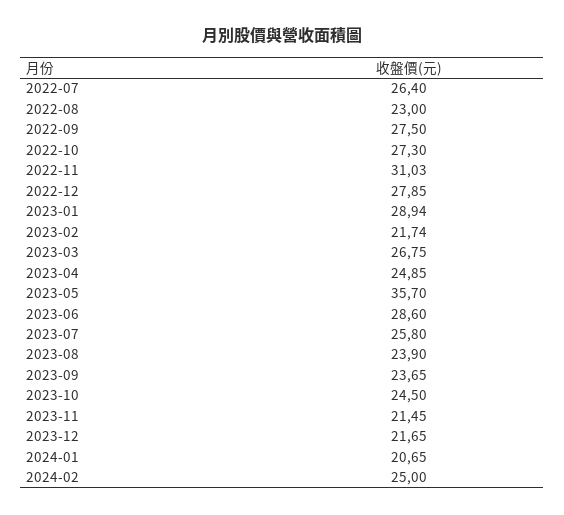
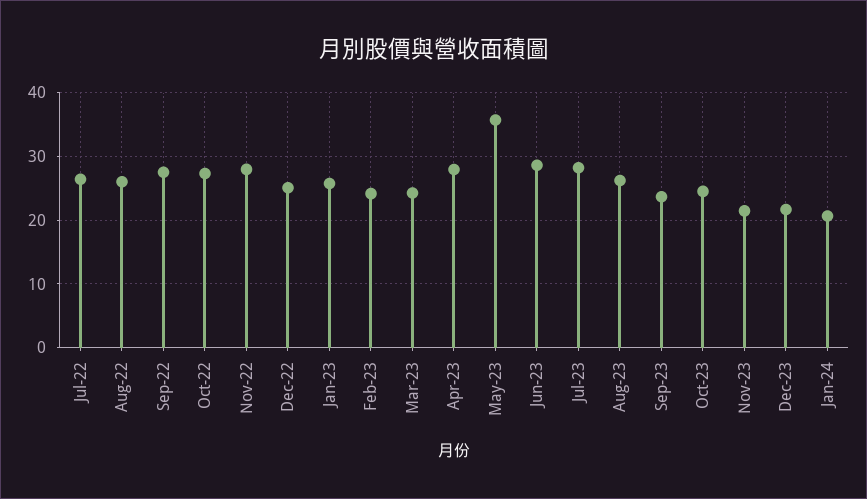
  {
    "2022-07": 26.4,
-   "2022-08": 23,
+   "2022-08": 26,
    "2022-09": 27.5,
    "2022-10": 27.3,
-   "2022-11": 31.03,
+   "2022-11": 28,
-   "2022-12": 27.85,
+   "2022-12": 25,
-   "2023-01": 28.94,
+   "2023-01": 26,
-   "2023-02": 21.74,
+   "2023-02": 24,
-   "2023-03": 26.75,
+   "2023-03": 24,
-   "2023-04": 24.85,
+   "2023-04": 28,
    "2023-05": 35.7,
    "2023-06": 28.6,
-   "2023-07": 25.8,
+   "2023-07": 28,
-   "2023-08": 23.9,
+   "2023-08": 26,
    "2023-09": 23.65,
    "2023-10": 24.5,
    "2023-11": 21.45,
    "2023-12": 21.65,
-   "2024-01": 20.65,
+   "2024-01": 20.65
-   "2024-02": 25
  }

